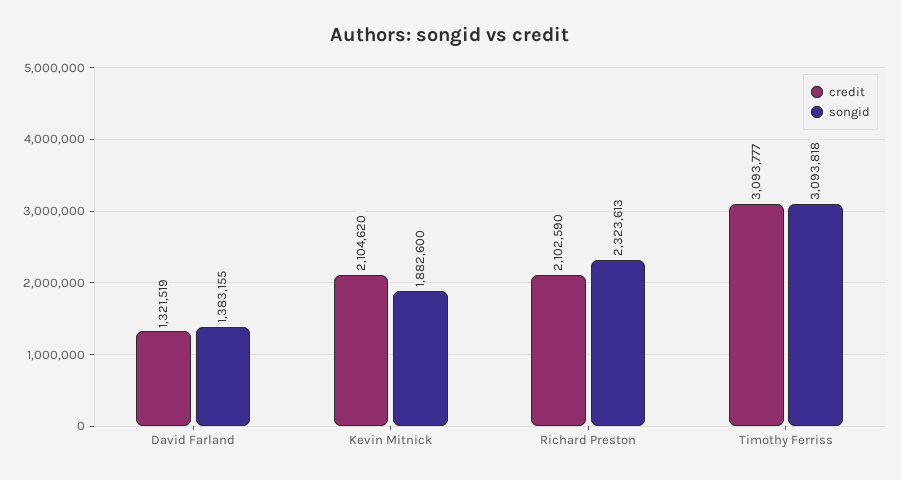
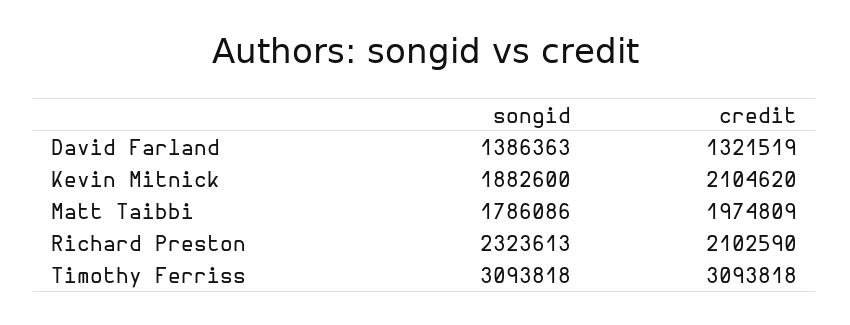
  {
    "credit": {
      "David Farland": 1321519,
      "Kevin Mitnick": 2104620,
      "Richard Preston": 2102590,
-     "Timothy Ferriss": 3093777
+     "Timothy Ferriss": 3093818,
+     "Matt Taibbi": 1974809
    },
    "songid": {
-     "David Farland": 1383155,
+     "David Farland": 1386363,
      "Kevin Mitnick": 1882600,
      "Richard Preston": 2323613,
-     "Timothy Ferriss": 3093818
+     "Timothy Ferriss": 3093818,
+     "Matt Taibbi": 1786086
    }
  }

